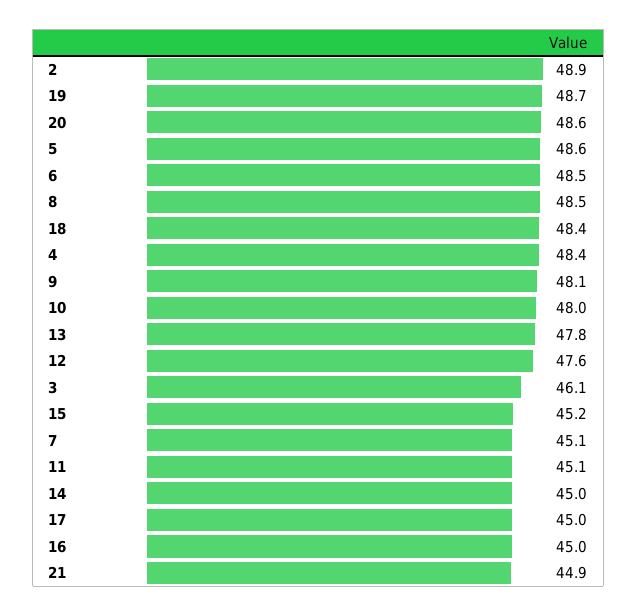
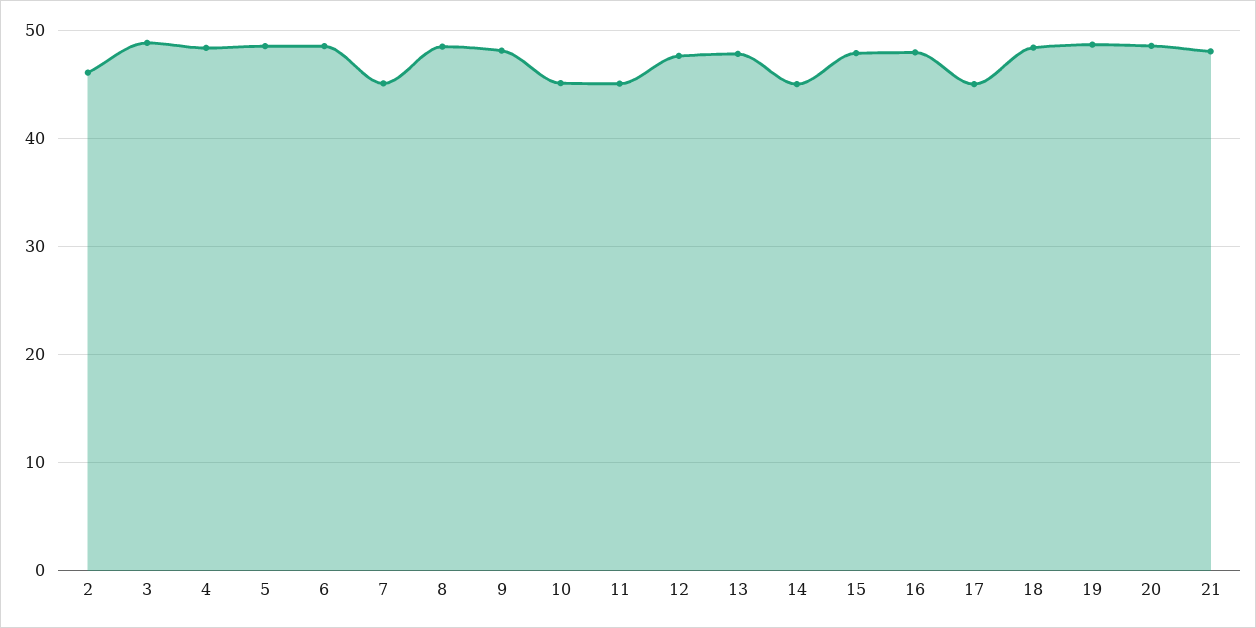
  {
-   "2": 48.9,
+   "2": 46,
    "19": 48.7,
    "20": 48.6,
    "5": 48.6,
    "6": 48.5,
    "8": 48.5,
    "18": 48.4,
    "4": 48.4,
    "9": 48.1,
-   "10": 48,
+   "10": 45,
    "13": 47.8,
    "12": 47.6,
-   "3": 46.1,
+   "3": 49,
-   "15": 45.2,
+   "15": 48,
    "7": 45.1,
    "11": 45.1,
    "14": 45,
    "17": 45,
-   "16": 45,
+   "16": 48,
-   "21": 44.9
+   "21": 48
  }

